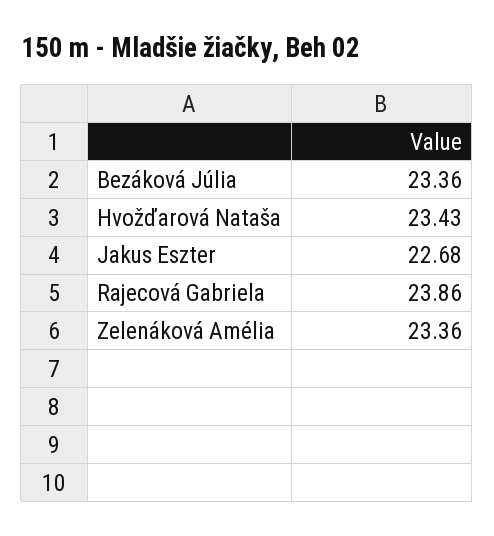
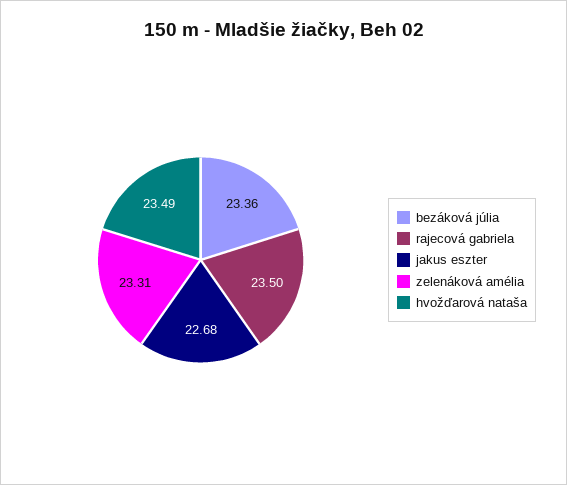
  {
    "Bezáková Júlia": 23.36,
-   "Hvožďarová Nataša": 23.43,
+   "Hvožďarová Nataša": 23.49,
    "Jakus Eszter": 22.68,
-   "Rajecová Gabriela": 23.86,
+   "Rajecová Gabriela": 23.5,
-   "Zelenáková Amélia": 23.36
+   "Zelenáková Amélia": 23.31
  }

